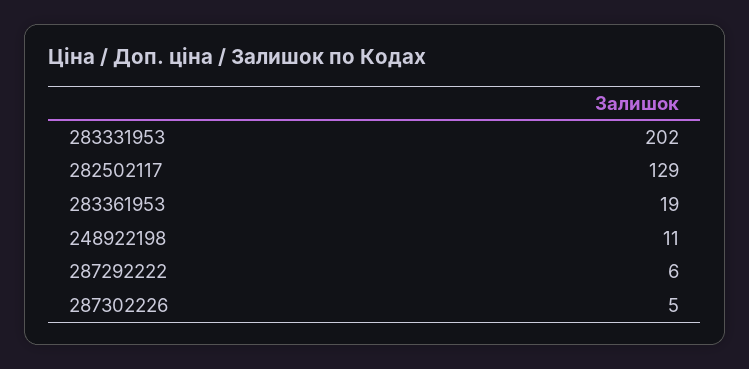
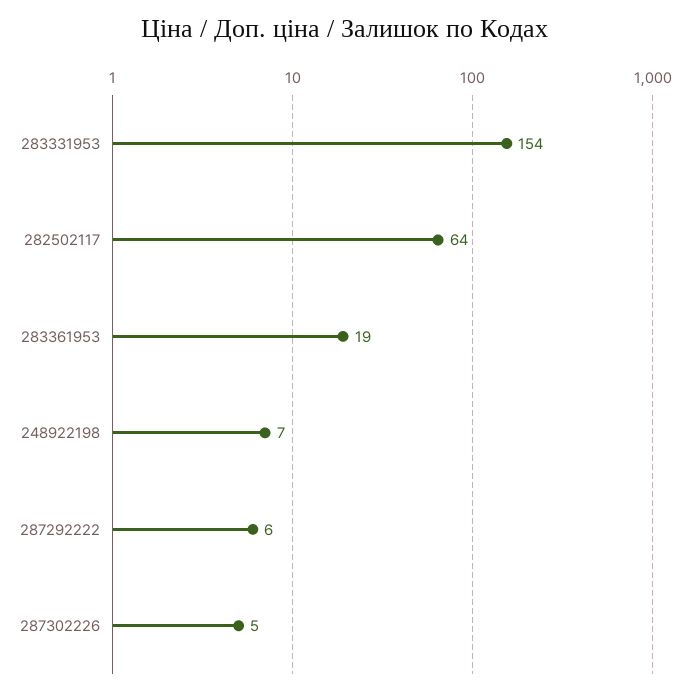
  {
-   "283331953": 202,
+   "283331953": 154,
-   "282502117": 129,
+   "282502117": 64,
    "283361953": 19,
-   "248922198": 11,
+   "248922198": 7,
    "287292222": 6,
    "287302226": 5
  }

